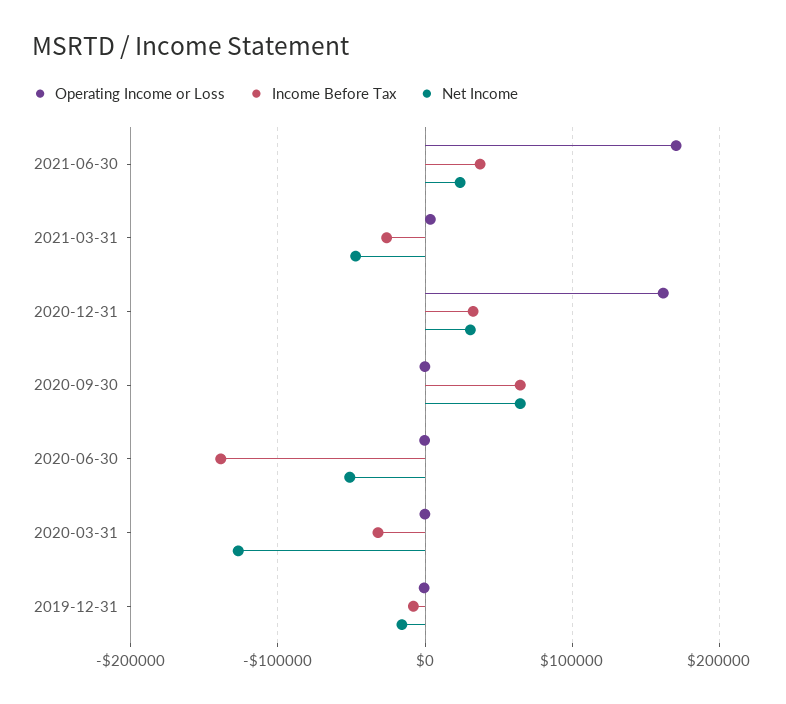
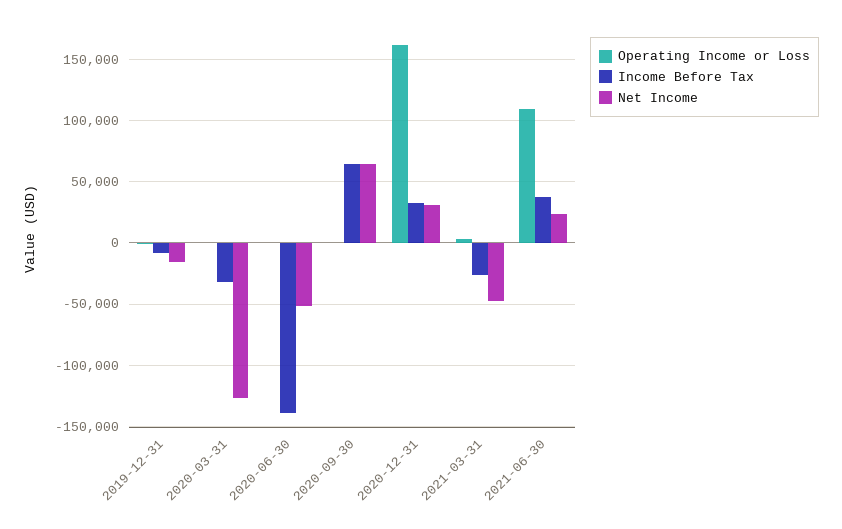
  {
    "Operating Income or Loss": {
-     "2021-06-30": 170000,
+     "2021-06-30": 110000,
      "2021-03-31": 5000,
      "2020-12-31": 160000,
      "2020-09-30": 0,
      "2020-06-30": 0,
      "2020-03-31": 0,
      "2019-12-31": 0
    },
    "Income Before Tax": {
      "2021-06-30": 35000,
      "2021-03-31": -25000,
      "2020-12-31": 35000,
      "2020-09-30": 65000,
      "2020-06-30": -140000,
      "2020-03-31": -30000,
      "2019-12-31": -10000
    },
    "Net Income": {
      "2021-06-30": 25000,
      "2021-03-31": -45000,
      "2020-12-31": 30000,
      "2020-09-30": 65000,
      "2020-06-30": -50000,
      "2020-03-31": -125000,
      "2019-12-31": -15000
    }
  }

